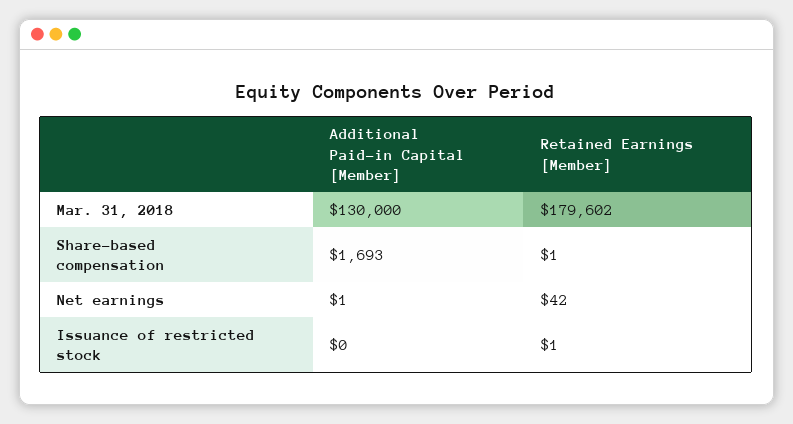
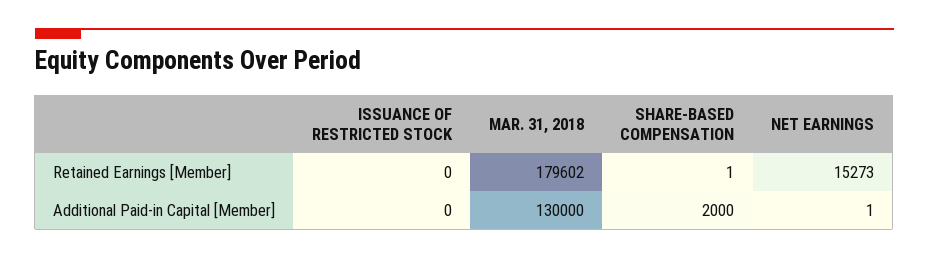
  {
    "Additional Paid-in Capital [Member]": {
      "Mar. 31, 2018": 130000,
-     "Share-based compensation": 1693,
+     "Share-based compensation": 2000,
      "Net earnings": 1,
      "Issuance of restricted stock": 0
    },
    "Retained Earnings [Member]": {
      "Mar. 31, 2018": 179602,
      "Share-based compensation": 1,
-     "Net earnings": 42,
+     "Net earnings": 15273,
-     "Issuance of restricted stock": 1
+     "Issuance of restricted stock": 0
    }
  }

